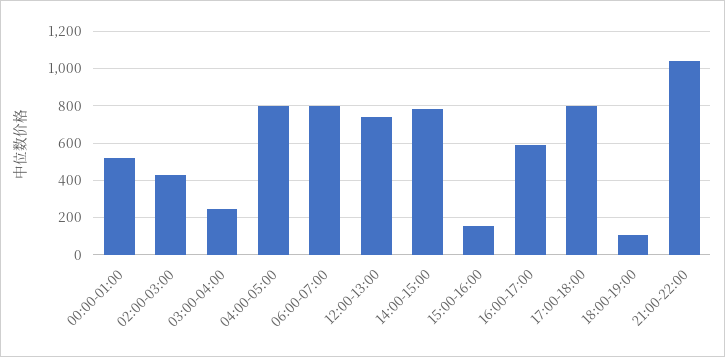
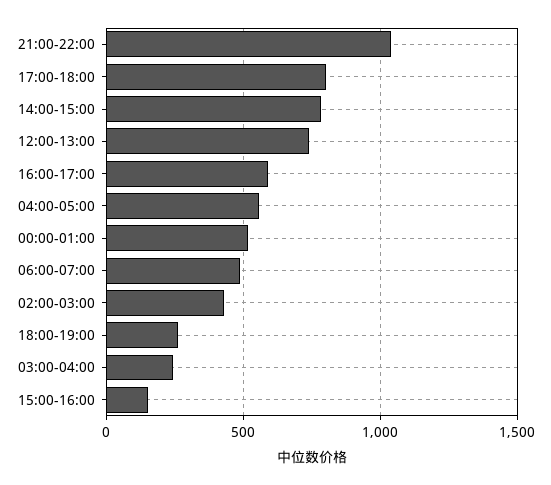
  {
    "00:00-01:00": 500,
    "02:00-03:00": 450,
    "03:00-04:00": 250,
-   "04:00-05:00": 800,
+   "04:00-05:00": 550,
-   "06:00-07:00": 800,
+   "06:00-07:00": 500,
    "12:00-13:00": 750,
    "14:00-15:00": 800,
    "15:00-16:00": 150,
    "16:00-17:00": 600,
    "17:00-18:00": 800,
-   "18:00-19:00": 100,
+   "18:00-19:00": 250,
    "21:00-22:00": 1050
  }

